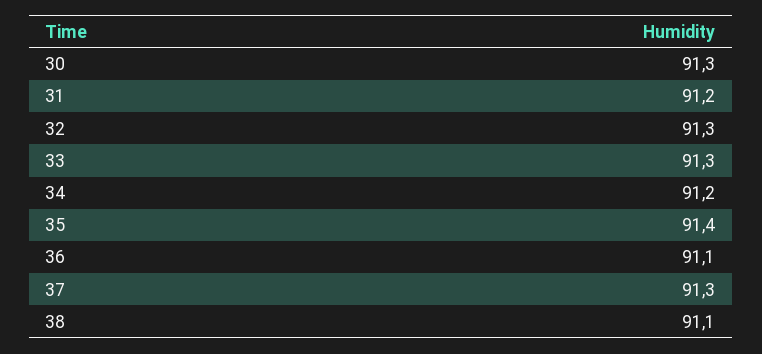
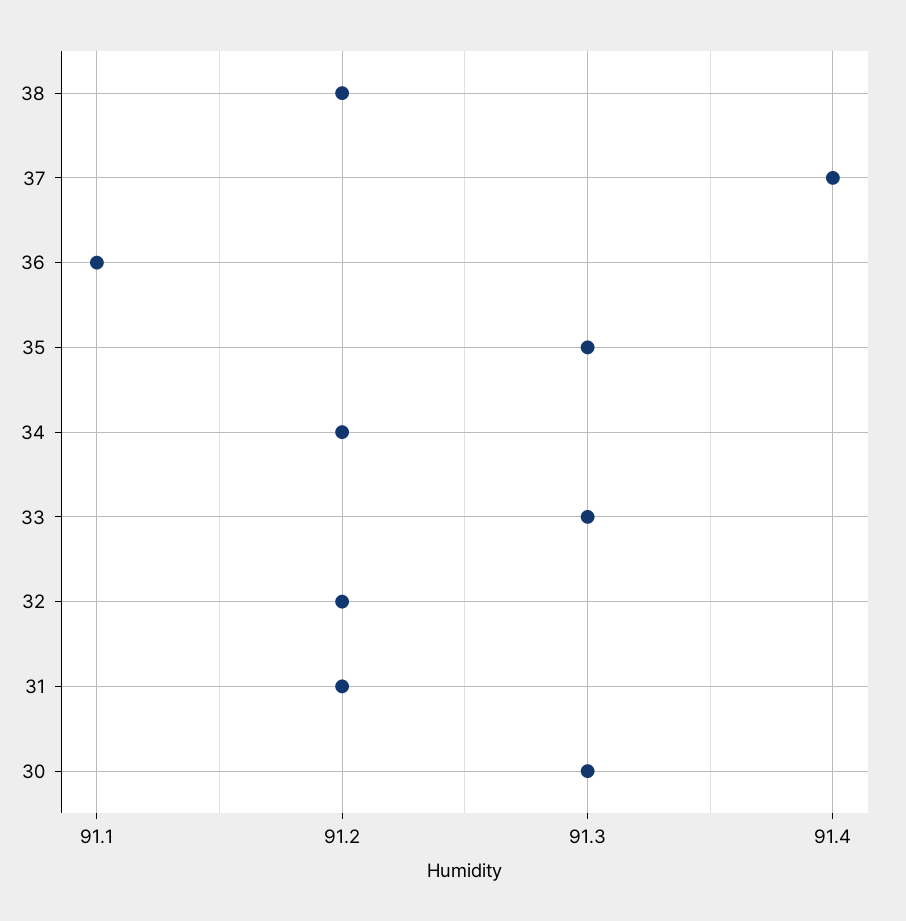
  {
    "30": 91.3,
    "31": 91.2,
-   "32": 91.3,
+   "32": 91.2,
    "33": 91.3,
    "34": 91.2,
-   "35": 91.4,
+   "35": 91.3,
    "36": 91.1,
-   "37": 91.3,
+   "37": 91.4,
-   "38": 91.1
+   "38": 91.2
  }

